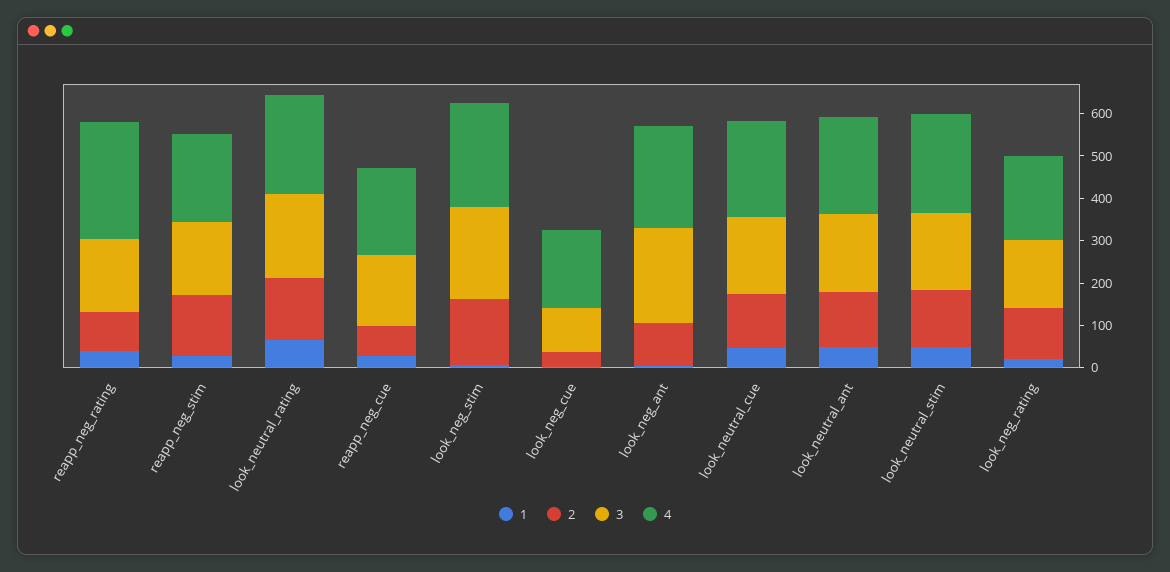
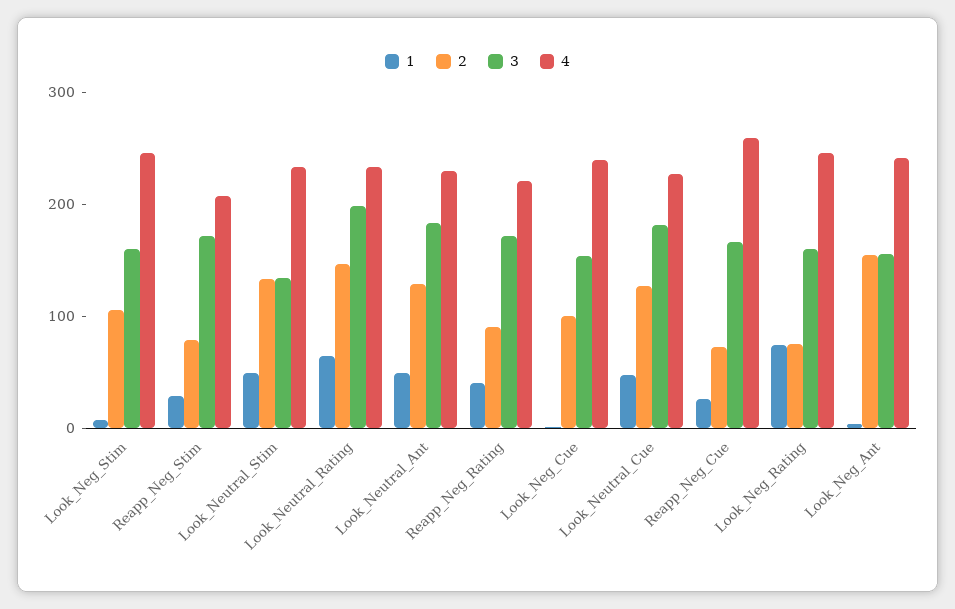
  {
    "1": {
      "reapp_neg_rating": 40,
      "reapp_neg_stim": 20,
      "look_neutral_rating": 60,
      "reapp_neg_cue": 20,
      "look_neg_stim": 0,
      "look_neg_cue": 0,
      "look_neg_ant": 0,
      "look_neutral_cue": 40,
      "look_neutral_ant": 40,
      "look_neutral_stim": 40,
-     "look_neg_rating": 20
+     "look_neg_rating": 80
    },
    "2": {
      "reapp_neg_rating": 100,
-     "reapp_neg_stim": 140,
+     "reapp_neg_stim": 80,
      "look_neutral_rating": 140,
      "reapp_neg_cue": 80,
-     "look_neg_stim": 160,
+     "look_neg_stim": 100,
-     "look_neg_cue": 40,
+     "look_neg_cue": 100,
-     "look_neg_ant": 100,
+     "look_neg_ant": 160,
      "look_neutral_cue": 120,
      "look_neutral_ant": 120,
      "look_neutral_stim": 140,
-     "look_neg_rating": 120
+     "look_neg_rating": 80
    },
    "3": {
      "reapp_neg_rating": 180,
      "reapp_neg_stim": 180,
      "look_neutral_rating": 200,
      "reapp_neg_cue": 160,
-     "look_neg_stim": 220,
+     "look_neg_stim": 160,
-     "look_neg_cue": 100,
+     "look_neg_cue": 160,
-     "look_neg_ant": 220,
+     "look_neg_ant": 160,
      "look_neutral_cue": 180,
      "look_neutral_ant": 180,
-     "look_neutral_stim": 180,
+     "look_neutral_stim": 140,
      "look_neg_rating": 160
    },
    "4": {
-     "reapp_neg_rating": 280,
+     "reapp_neg_rating": 220,
      "reapp_neg_stim": 200,
      "look_neutral_rating": 240,
-     "reapp_neg_cue": 200,
+     "reapp_neg_cue": 260,
      "look_neg_stim": 240,
-     "look_neg_cue": 180,
+     "look_neg_cue": 240,
      "look_neg_ant": 240,
      "look_neutral_cue": 220,
      "look_neutral_ant": 220,
      "look_neutral_stim": 240,
-     "look_neg_rating": 200
+     "look_neg_rating": 240
    }
  }

